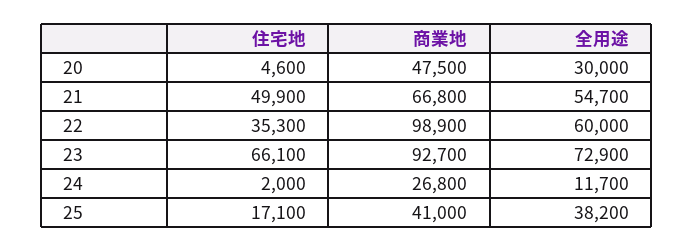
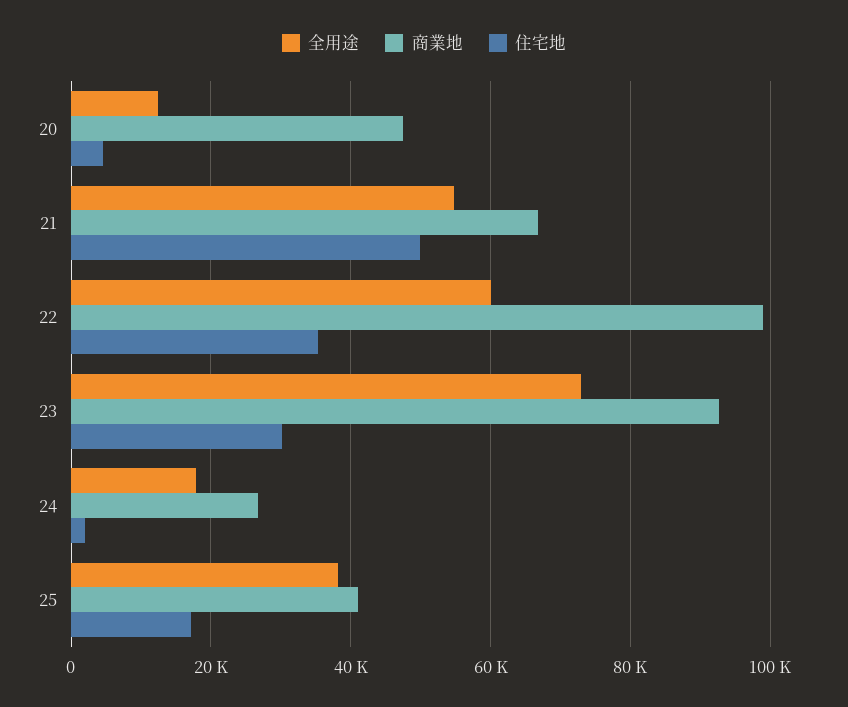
  {
    "住宅地": {
      "20": 4600,
      "21": 49900,
      "22": 35300,
-     "23": 66100,
+     "23": 30000,
      "24": 2000,
      "25": 17100
    },
    "商業地": {
      "20": 47500,
      "21": 66800,
      "22": 98900,
      "23": 92700,
      "24": 26800,
      "25": 41000
    },
    "全用途": {
-     "20": 30000,
+     "20": 12000,
      "21": 54700,
      "22": 60000,
      "23": 72900,
-     "24": 11700,
+     "24": 18000,
      "25": 38200
    }
  }

